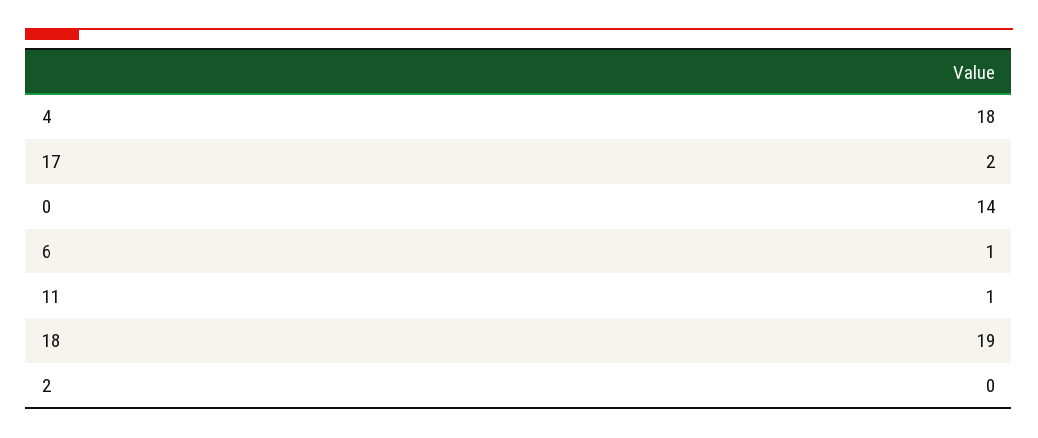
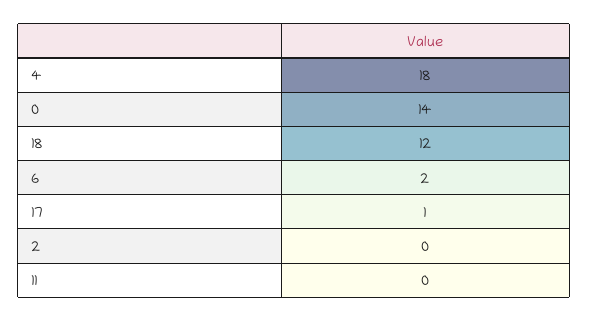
  {
    "4": 18,
-   "17": 2,
+   "17": 1,
    "0": 14,
-   "6": 1,
+   "6": 2,
-   "11": 1,
+   "11": 0,
-   "18": 19,
+   "18": 12,
    "2": 0
  }

